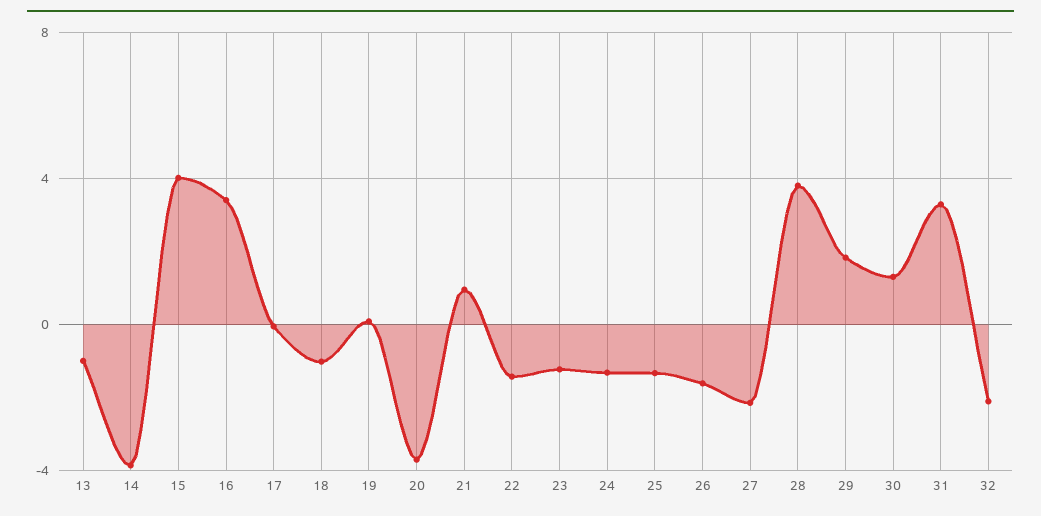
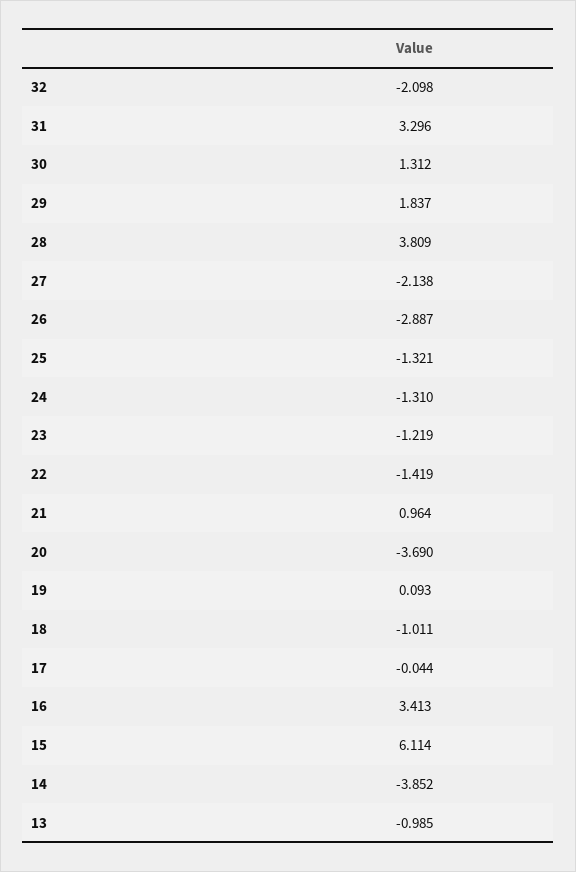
  {
    "13": -0.985,
    "14": -3.852,
-   "15": 4,
+   "15": 6.114,
    "16": 3.413,
    "17": -0.044,
    "18": -1.011,
    "19": 0.093,
    "20": -3.69,
    "21": 0.964,
    "22": -1.419,
    "23": -1.219,
    "24": -1.31,
    "25": -1.321,
-   "26": -1.5,
+   "26": -2.887,
    "27": -2.138,
    "28": 3.809,
    "29": 1.837,
    "30": 1.312,
    "31": 3.296,
    "32": -2.098
  }

